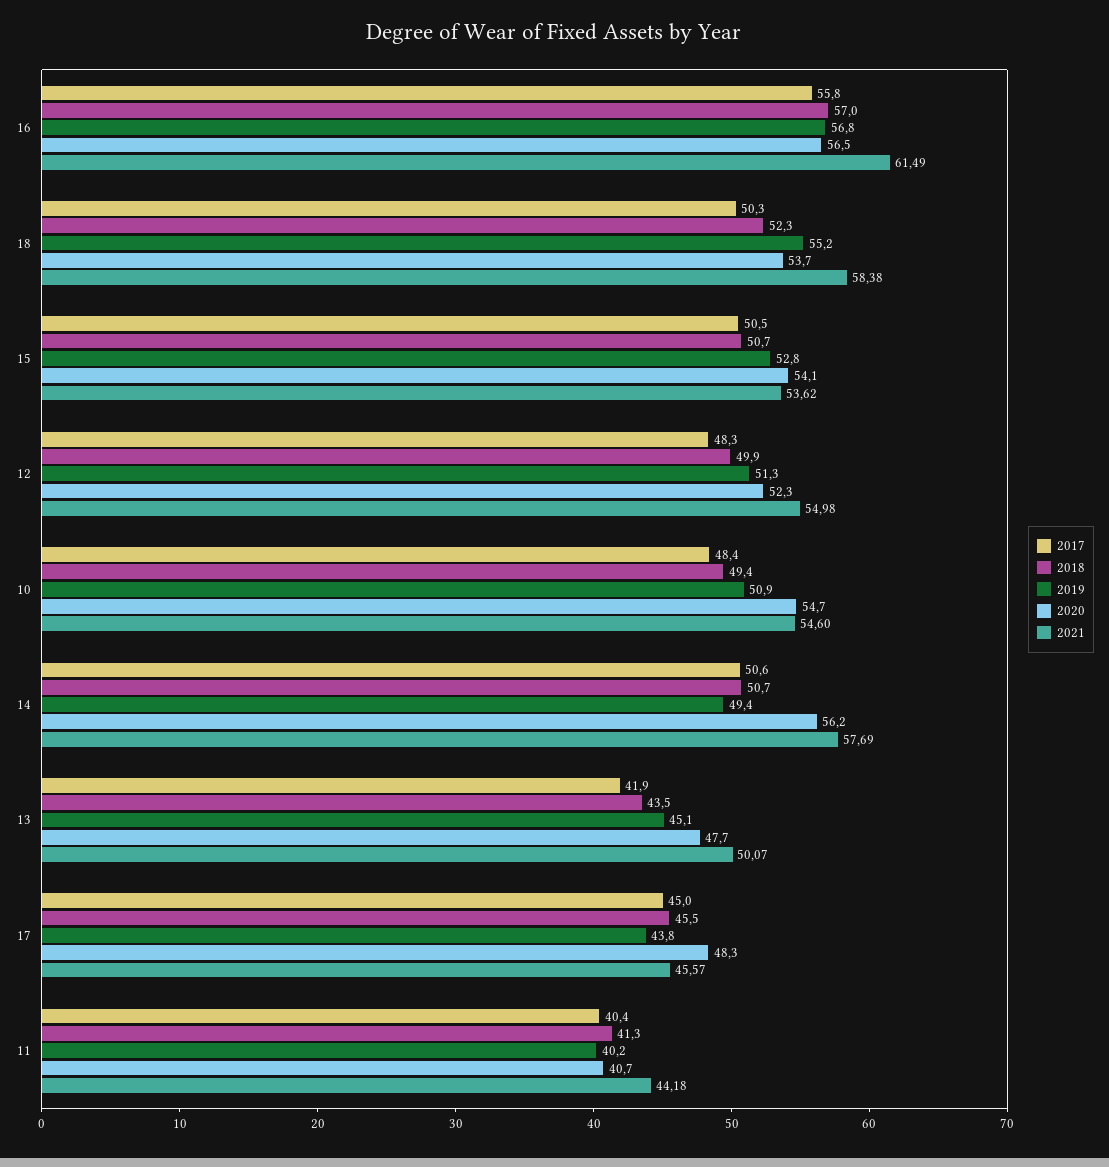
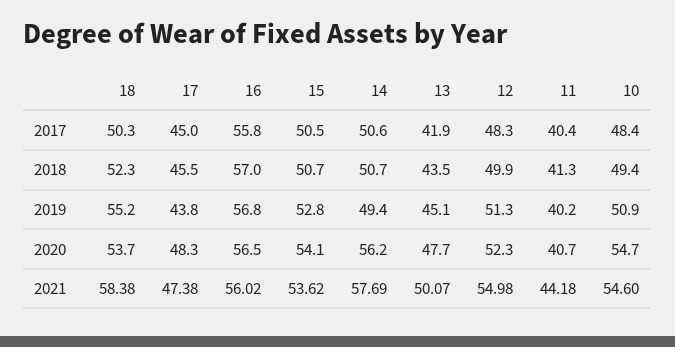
  {
    "2017": {
      "16": 55.8,
      "18": 50.3,
      "15": 50.5,
      "12": 48.3,
      "10": 48.4,
      "14": 50.6,
      "13": 41.9,
      "17": 45,
      "11": 40.4
    },
    "2018": {
      "16": 57,
      "18": 52.3,
      "15": 50.7,
      "12": 49.9,
      "10": 49.4,
      "14": 50.7,
      "13": 43.5,
      "17": 45.5,
      "11": 41.3
    },
    "2019": {
      "16": 56.8,
      "18": 55.2,
      "15": 52.8,
      "12": 51.3,
      "10": 50.9,
      "14": 49.4,
      "13": 45.1,
      "17": 43.8,
      "11": 40.2
    },
    "2020": {
      "16": 56.5,
      "18": 53.7,
      "15": 54.1,
      "12": 52.3,
      "10": 54.7,
      "14": 56.2,
      "13": 47.7,
      "17": 48.3,
      "11": 40.7
    },
    "2021": {
-     "16": 61.49,
+     "16": 56.02,
      "18": 58.38,
      "15": 53.62,
      "12": 54.98,
      "10": 54.6,
      "14": 57.69,
      "13": 50.07,
-     "17": 45.57,
+     "17": 47.38,
      "11": 44.18
    }
  }

